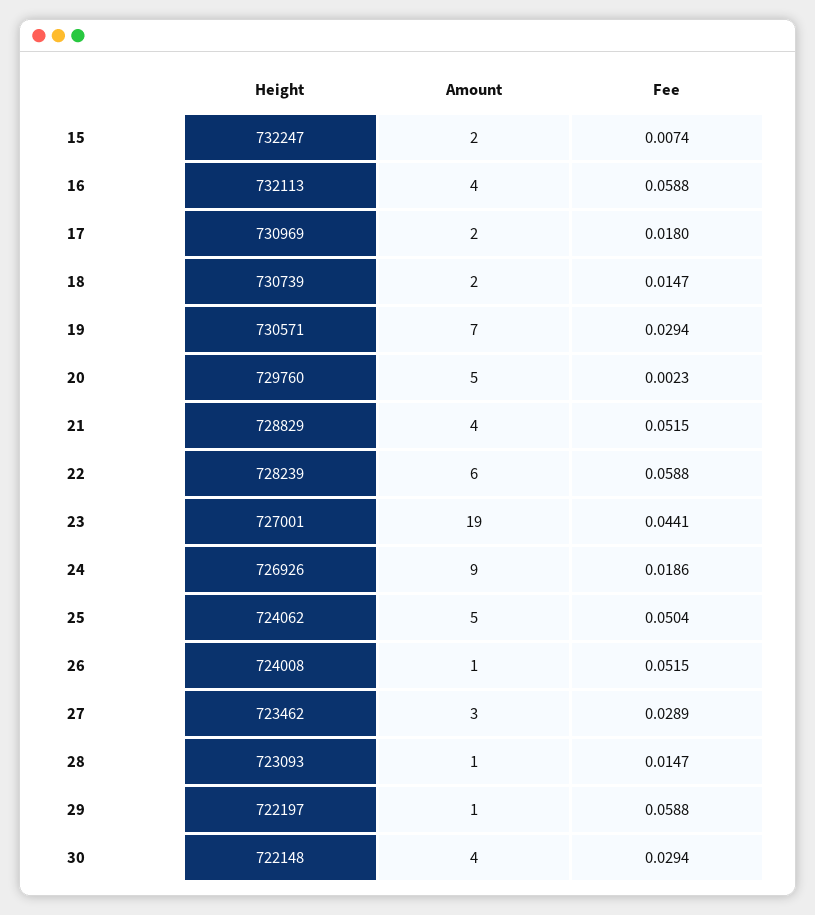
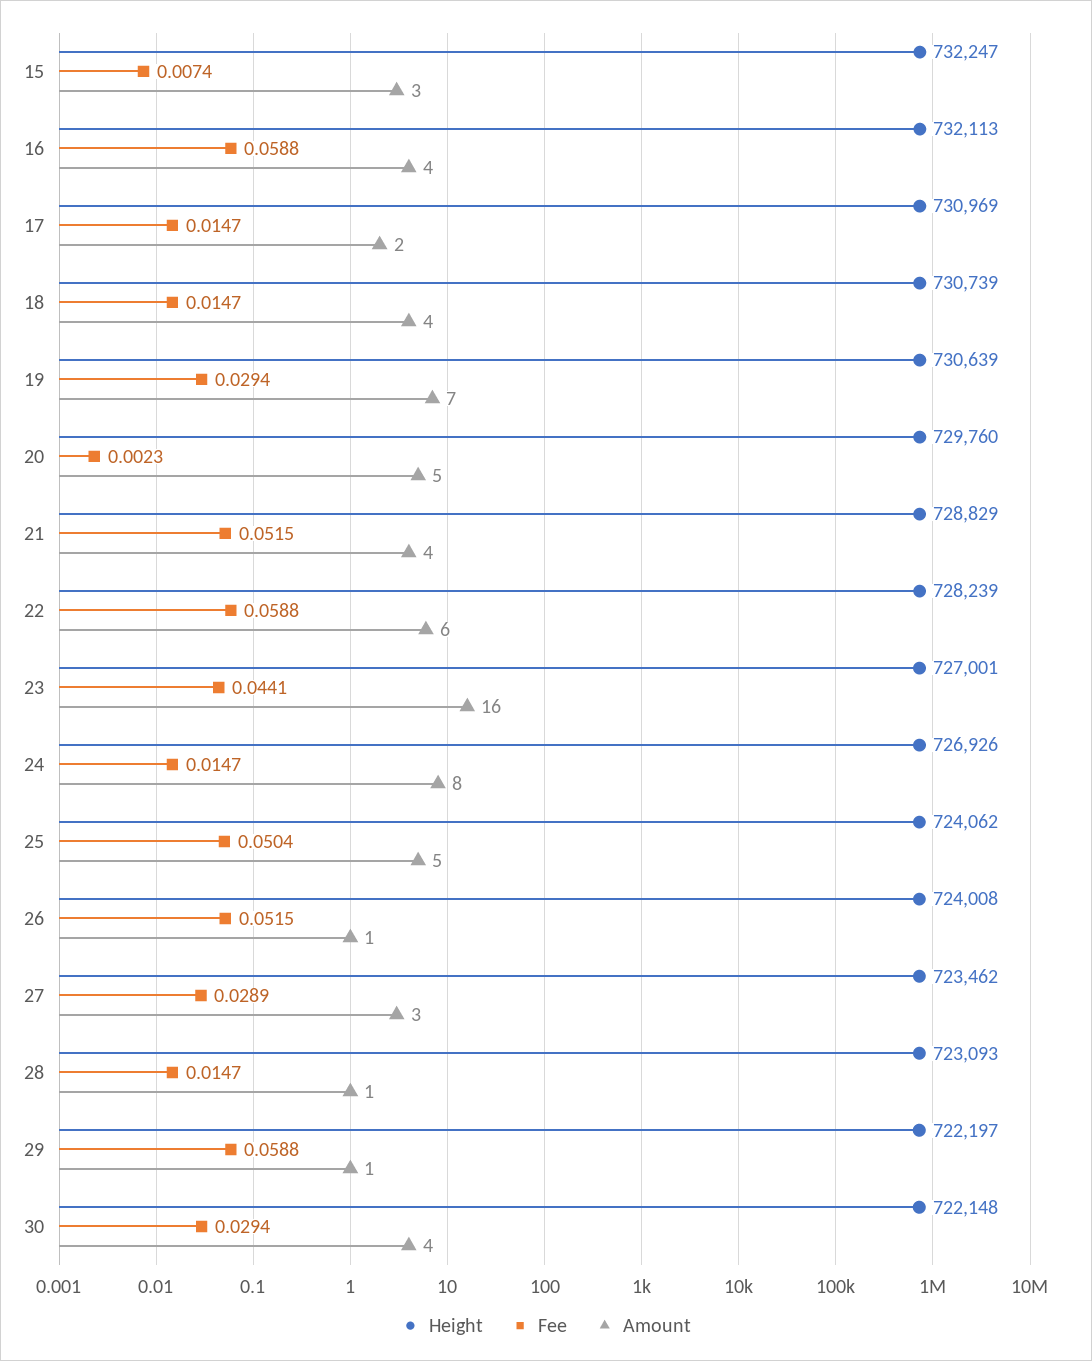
  {
    "Height": {
      "15": 732247,
      "16": 732113,
      "17": 730969,
      "18": 730739,
-     "19": 730571,
+     "19": 730639,
      "20": 729760,
      "21": 728829,
      "22": 728239,
      "23": 727001,
      "24": 726926,
      "25": 724062,
      "26": 724008,
      "27": 723462,
      "28": 723093,
      "29": 722197,
      "30": 722148
    },
    "Amount": {
-     "15": 2,
+     "15": 3,
      "16": 4,
      "17": 2,
-     "18": 2,
+     "18": 4,
      "19": 7,
      "20": 5,
      "21": 4,
      "22": 6,
-     "23": 19,
+     "23": 16,
-     "24": 9,
+     "24": 8,
      "25": 5,
      "26": 1,
      "27": 3,
      "28": 1,
      "29": 1,
      "30": 4
    },
    "Fee": {
      "15": 0.0074,
      "16": 0.0588,
-     "17": 0.018,
+     "17": 0.0147,
      "18": 0.0147,
      "19": 0.0294,
      "20": 0.0023,
      "21": 0.0515,
      "22": 0.0588,
      "23": 0.0441,
-     "24": 0.0186,
+     "24": 0.0147,
      "25": 0.0504,
      "26": 0.0515,
      "27": 0.0289,
      "28": 0.0147,
      "29": 0.0588,
      "30": 0.0294
    }
  }

